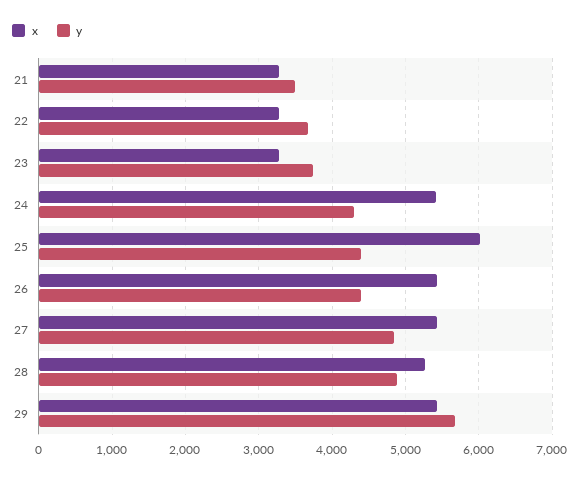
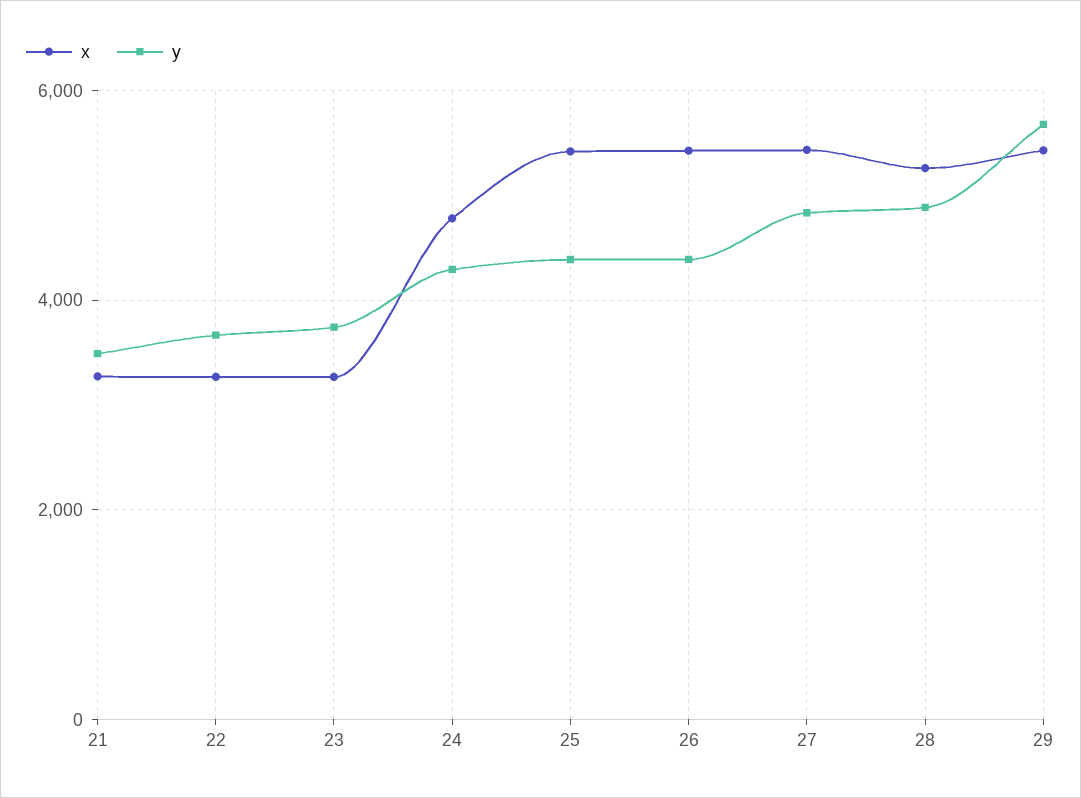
  {
    "x": {
      "21": 3300,
      "22": 3300,
      "23": 3300,
-     "24": 5400,
+     "24": 4800,
-     "25": 6000,
+     "25": 5400,
      "26": 5400,
      "27": 5400,
      "28": 5300,
      "29": 5400
    },
    "y": {
      "21": 3500,
      "22": 3700,
      "23": 3700,
      "24": 4300,
      "25": 4400,
      "26": 4400,
      "27": 4800,
      "28": 4900,
      "29": 5700
    }
  }

